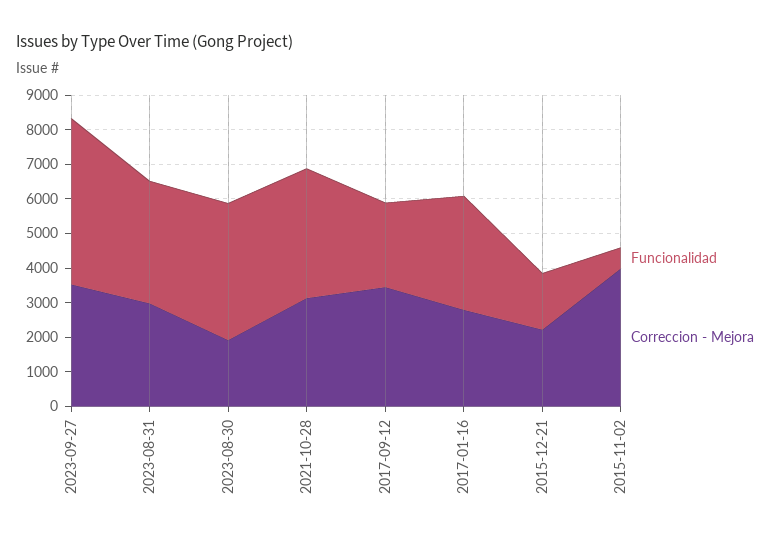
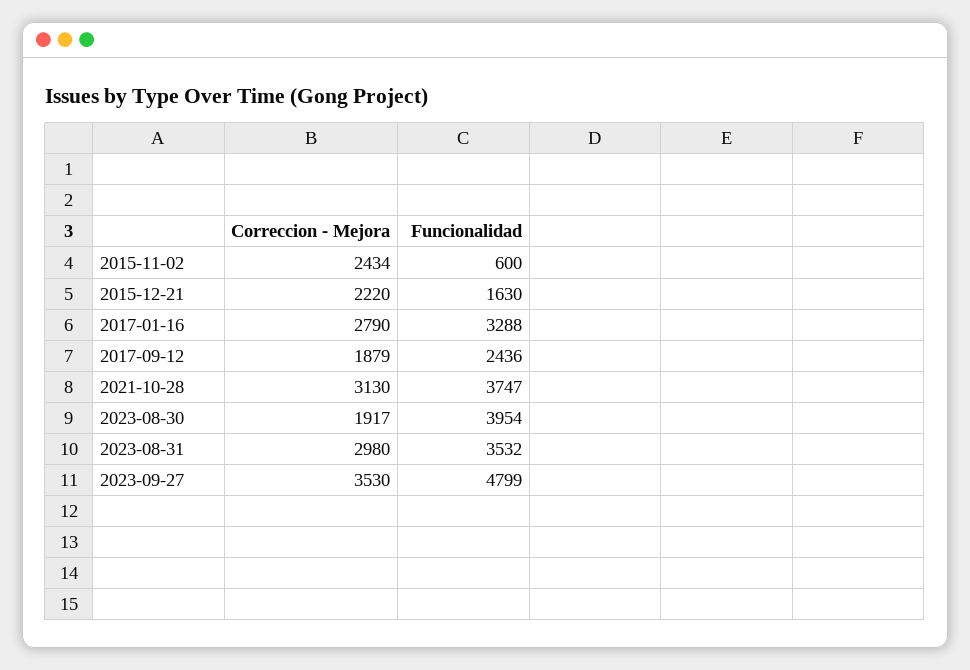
  {
    "Funcionalidad": {
      "2023-09-27": 4799,
      "2023-08-31": 3532,
      "2023-08-30": 3954,
      "2021-10-28": 3747,
      "2017-09-12": 2436,
      "2017-01-16": 3288,
      "2015-12-21": 1630,
      "2015-11-02": 600
    },
    "Correccion - Mejora": {
      "2023-09-27": 3530,
      "2023-08-31": 2980,
      "2023-08-30": 1917,
      "2021-10-28": 3130,
-     "2017-09-12": 3500,
+     "2017-09-12": 1879,
      "2017-01-16": 2790,
      "2015-12-21": 2220,
-     "2015-11-02": 4000
+     "2015-11-02": 2434
    }
  }

